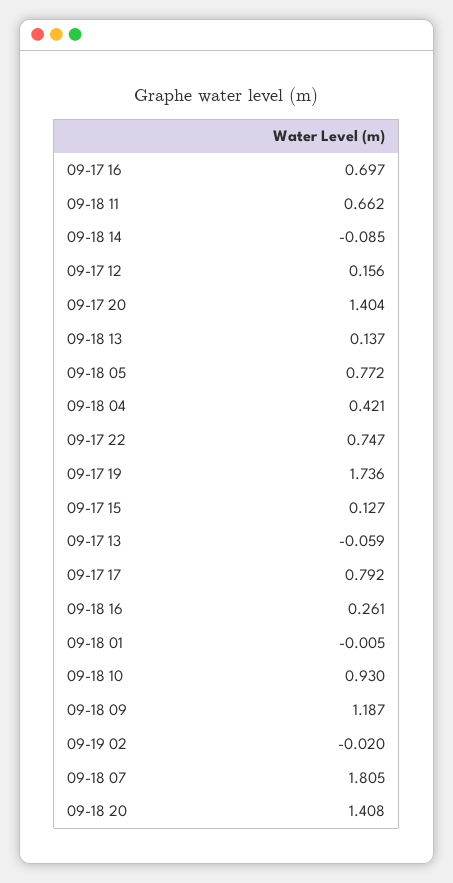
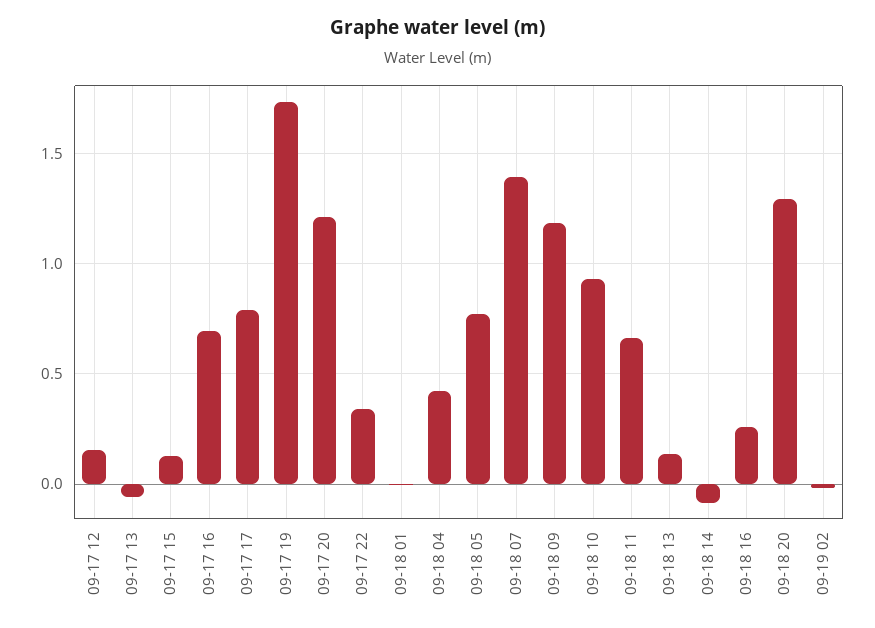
  {
    "09-17 16": 0.697,
    "09-18 11": 0.662,
    "09-18 14": -0.085,
    "09-17 12": 0.156,
-   "09-17 20": 1.404,
+   "09-17 20": 1.2,
    "09-18 13": 0.137,
    "09-18 05": 0.772,
    "09-18 04": 0.421,
-   "09-17 22": 0.747,
+   "09-17 22": 0.35,
    "09-17 19": 1.736,
    "09-17 15": 0.127,
    "09-17 13": -0.059,
    "09-17 17": 0.792,
    "09-18 16": 0.261,
    "09-18 01": -0.005,
    "09-18 10": 0.93,
    "09-18 09": 1.187,
    "09-19 02": -0.02,
-   "09-18 07": 1.805,
+   "09-18 07": 1.4,
-   "09-18 20": 1.408
+   "09-18 20": 1.3
  }

